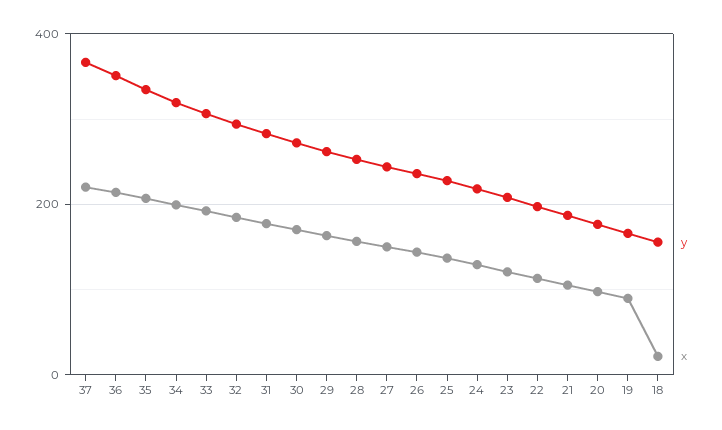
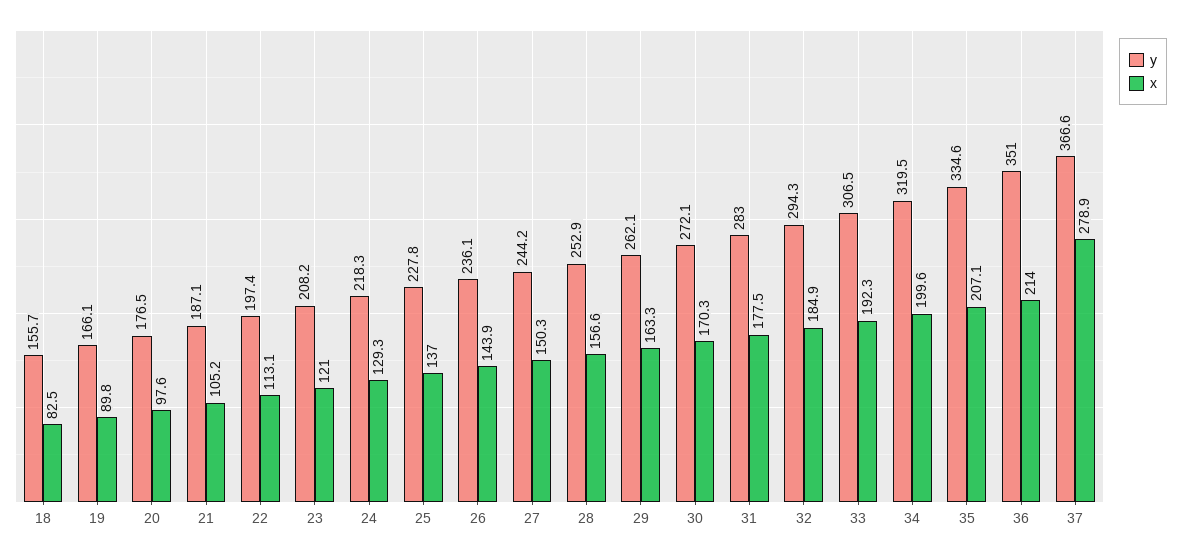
  {
    "y": {
      "37": 366.6,
      "36": 351,
      "35": 334.6,
      "34": 319.5,
      "33": 306.5,
      "32": 294.3,
      "31": 283,
      "30": 272.1,
      "29": 262.1,
      "28": 252.9,
      "27": 244.2,
      "26": 236.1,
      "25": 227.8,
      "24": 218.3,
      "23": 208.2,
      "22": 197.4,
      "21": 187.1,
      "20": 176.5,
      "19": 166.1,
      "18": 155.7
    },
    "x": {
-     "37": 220,
+     "37": 278.9,
      "36": 214,
      "35": 207.1,
      "34": 199.6,
      "33": 192.3,
      "32": 184.9,
      "31": 177.5,
      "30": 170.3,
      "29": 163.3,
      "28": 156.6,
      "27": 150.3,
      "26": 143.9,
      "25": 137,
      "24": 129.3,
      "23": 121,
      "22": 113.1,
      "21": 105.2,
      "20": 97.6,
      "19": 89.8,
-     "18": 20
+     "18": 82.5
    }
  }

